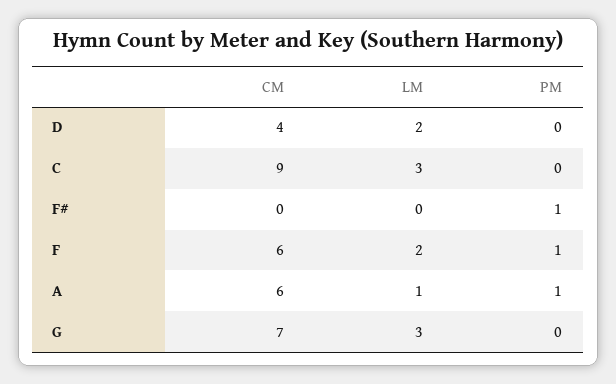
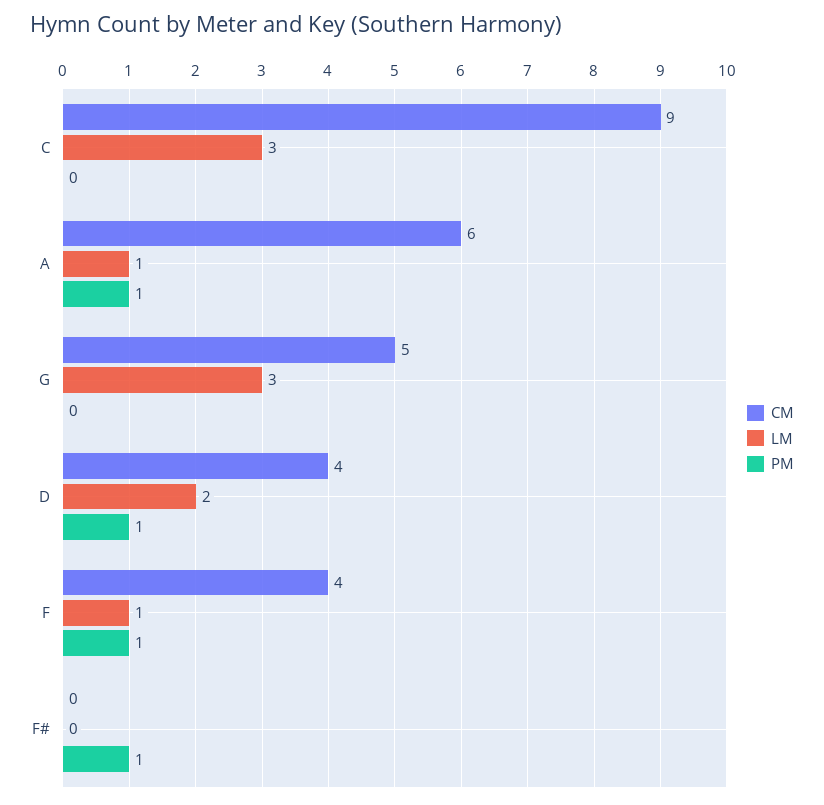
  {
    "CM": {
      "D": 4,
      "C": 9,
      "F#": 0,
-     "F": 6,
+     "F": 4,
      "A": 6,
-     "G": 7
+     "G": 5
    },
    "LM": {
      "D": 2,
      "C": 3,
      "F#": 0,
-     "F": 2,
+     "F": 1,
      "A": 1,
      "G": 3
    },
    "PM": {
-     "D": 0,
+     "D": 1,
      "C": 0,
      "F#": 1,
      "F": 1,
      "A": 1,
      "G": 0
    }
  }

